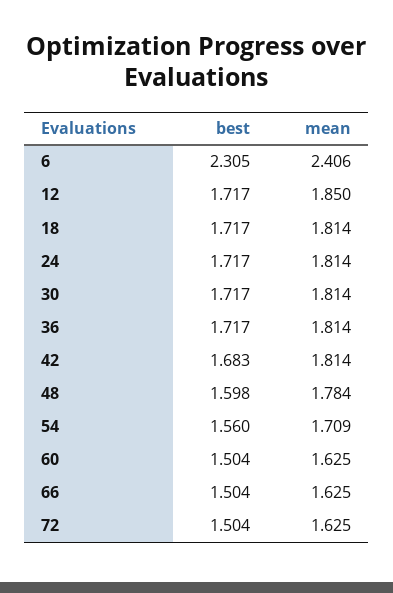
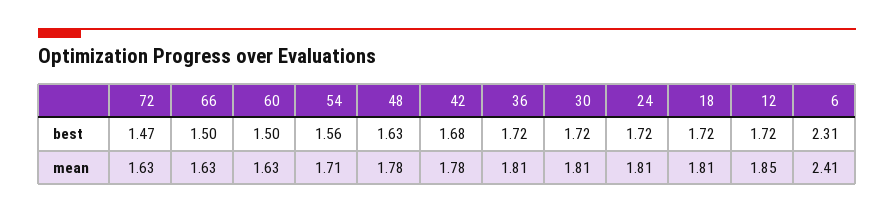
  {
    "best": {
      "6": 2.305,
      "12": 1.717,
      "18": 1.717,
      "24": 1.717,
      "30": 1.717,
      "36": 1.717,
      "42": 1.683,
-     "48": 1.598,
+     "48": 1.63,
      "54": 1.56,
      "60": 1.504,
      "66": 1.504,
-     "72": 1.504
+     "72": 1.47
    },
    "mean": {
      "6": 2.406,
      "12": 1.85,
      "18": 1.814,
      "24": 1.814,
      "30": 1.814,
      "36": 1.814,
-     "42": 1.814,
+     "42": 1.78,
      "48": 1.784,
      "54": 1.709,
      "60": 1.625,
      "66": 1.625,
      "72": 1.625
    }
  }

